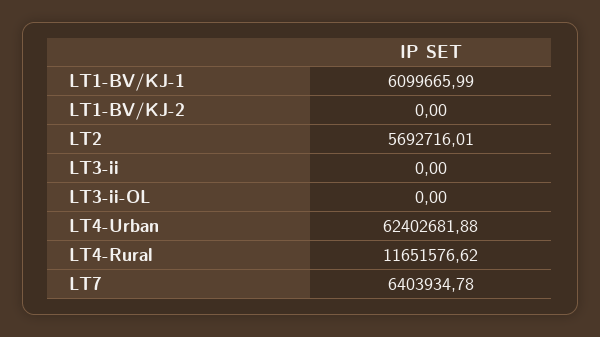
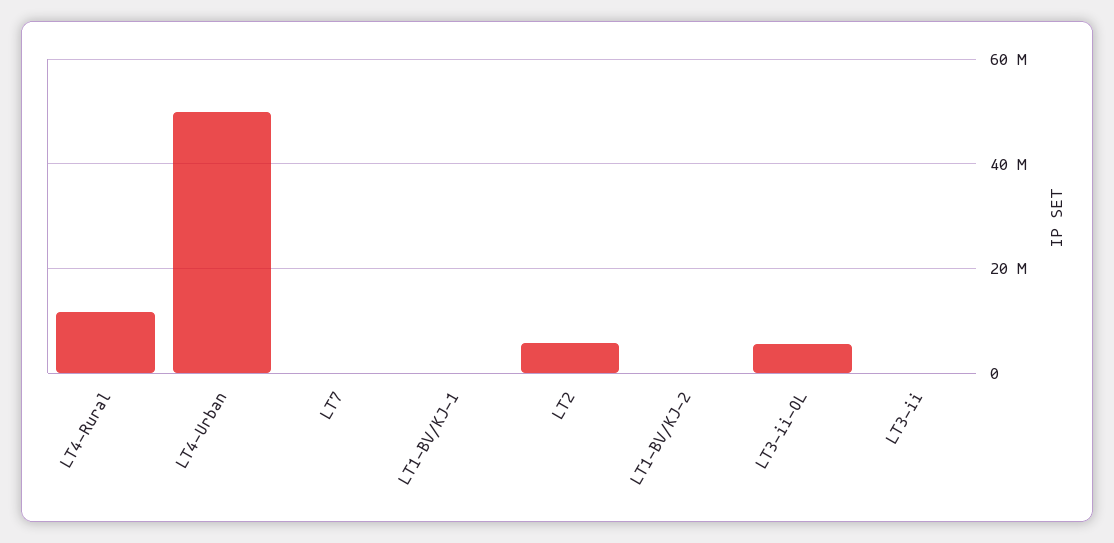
  {
-   "LT1-BV/KJ-1": 6099665.99,
+   "LT1-BV/KJ-1": 0,
    "LT1-BV/KJ-2": 0,
    "LT2": 5692716.01,
    "LT3-ii": 0,
-   "LT3-ii-OL": 0,
+   "LT3-ii-OL": 6000000,
-   "LT4-Urban": 62402681.88,
+   "LT4-Urban": 50000000,
    "LT4-Rural": 11651576.62,
-   "LT7": 6403934.78
+   "LT7": 0
  }

